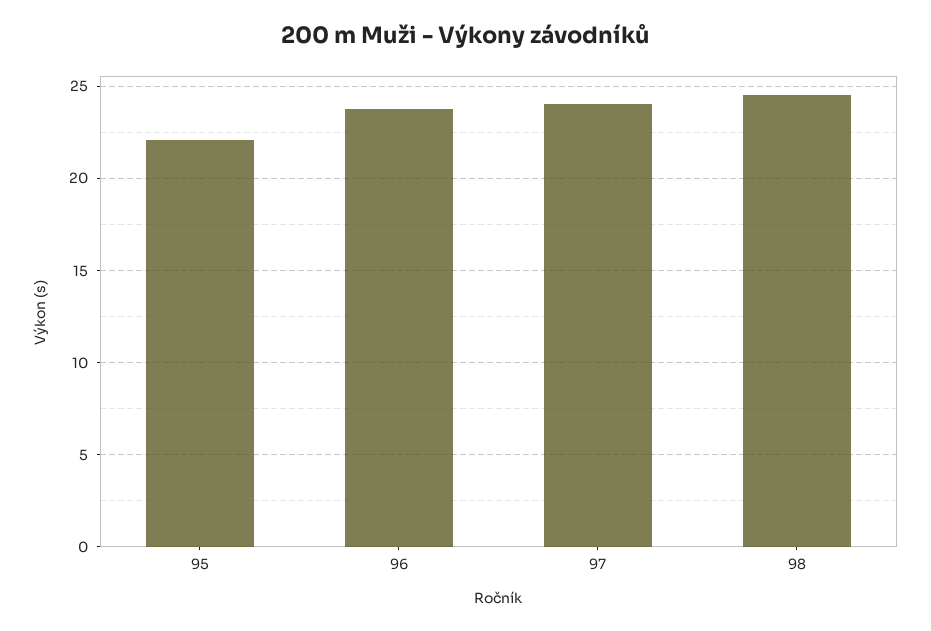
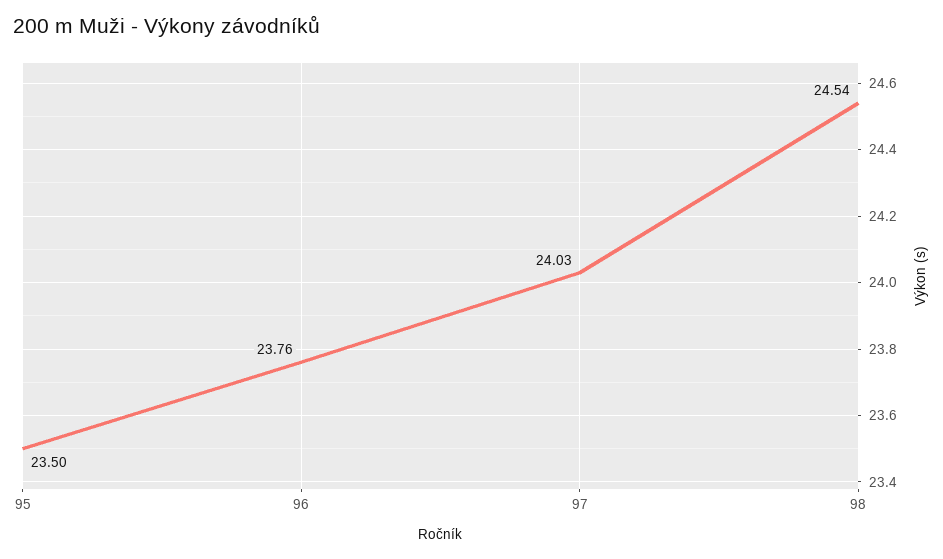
  {
-   "95": 22,
+   "95": 23.5,
    "96": 23.76,
    "97": 24.03,
    "98": 24.54
  }

